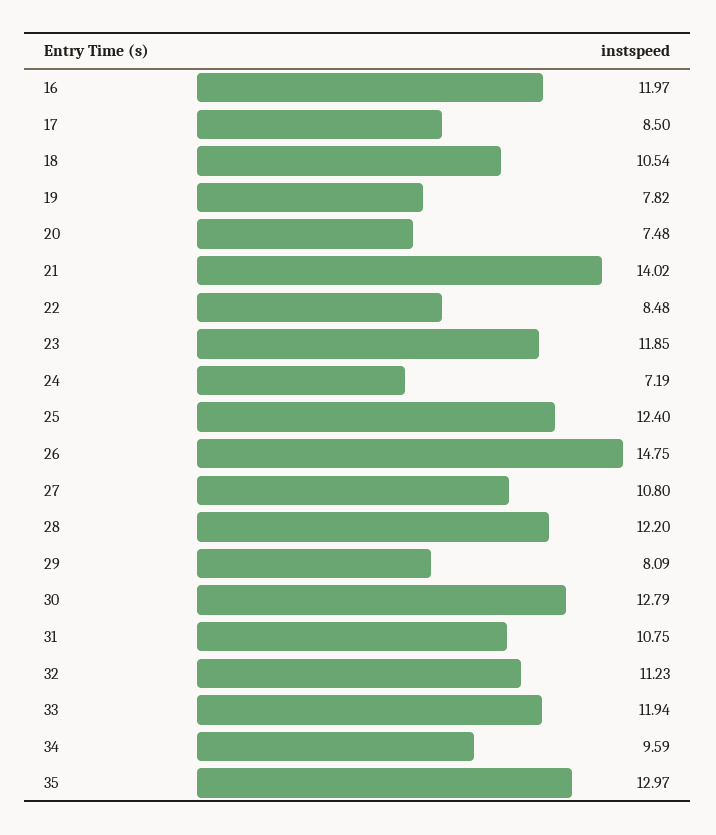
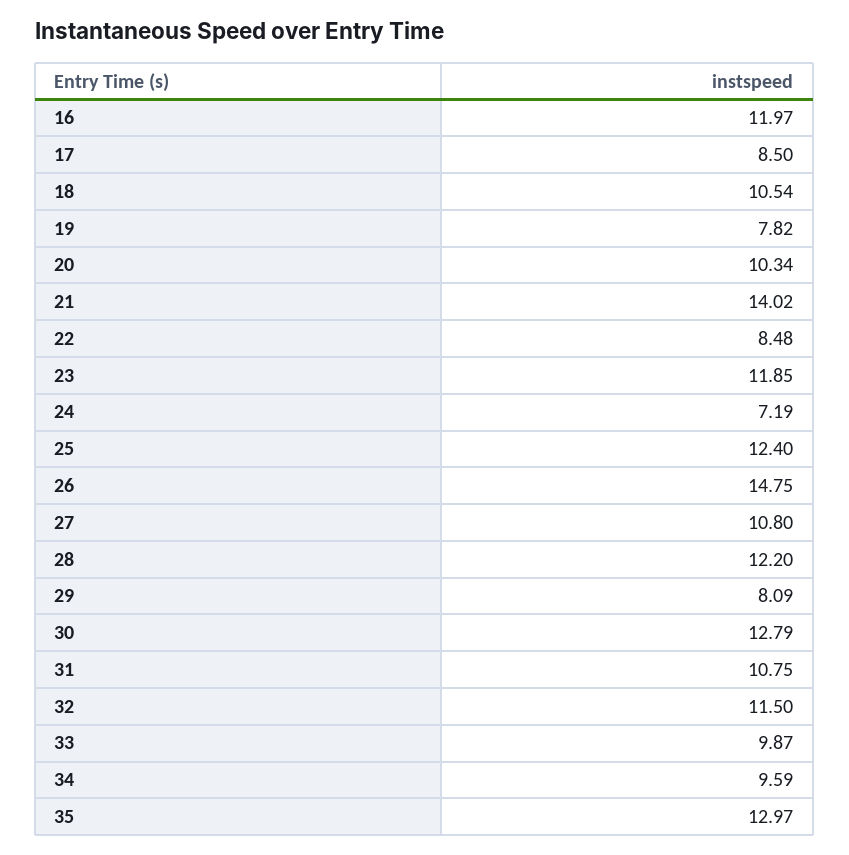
  {
    "16": 11.97,
    "17": 8.5,
    "18": 10.54,
    "19": 7.82,
-   "20": 7.48,
+   "20": 10.34,
    "21": 14.02,
    "22": 8.48,
    "23": 11.85,
    "24": 7.19,
    "25": 12.4,
    "26": 14.75,
    "27": 10.8,
    "28": 12.2,
    "29": 8.09,
    "30": 12.79,
    "31": 10.75,
-   "32": 11.23,
+   "32": 11.5,
-   "33": 11.94,
+   "33": 9.87,
    "34": 9.59,
    "35": 12.97
  }

